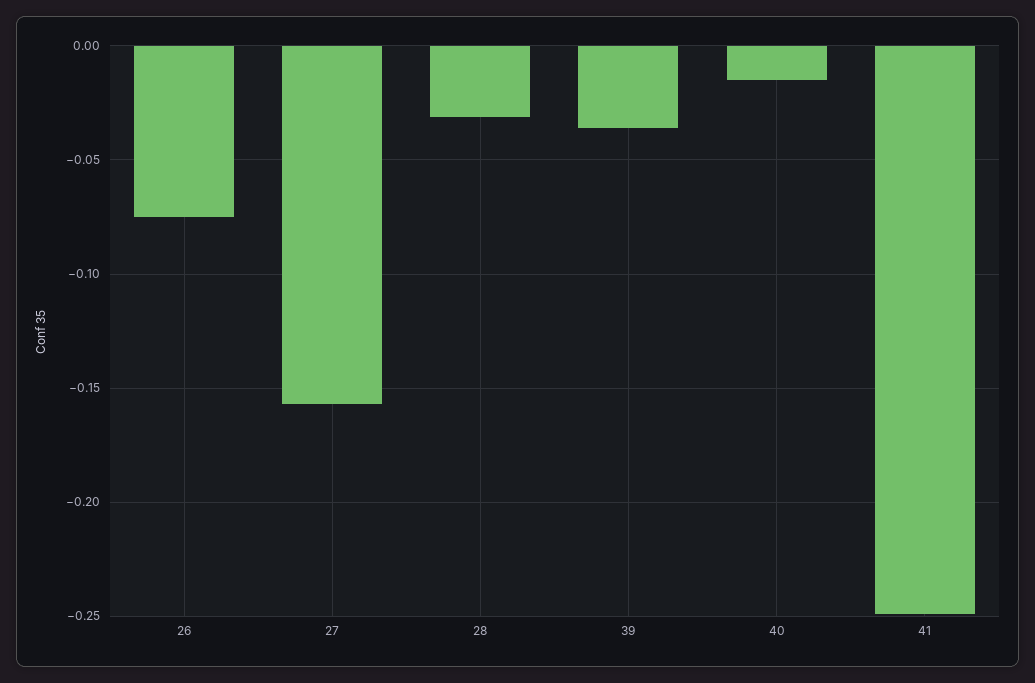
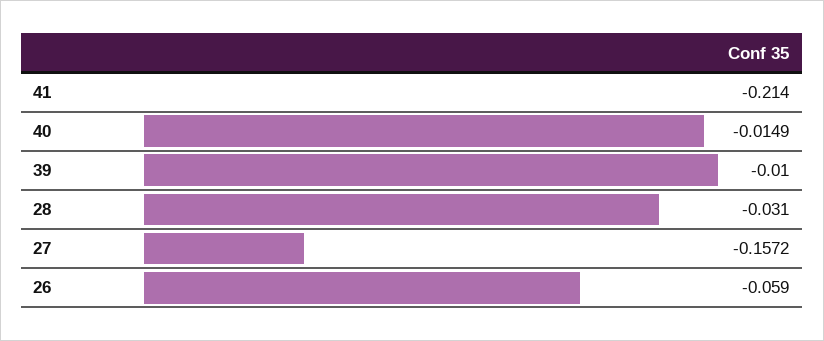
  {
-   "26": -0.075,
+   "26": -0.059,
    "27": -0.1572,
    "28": -0.031,
-   "39": -0.035,
+   "39": -0.01,
    "40": -0.0149,
-   "41": -0.25
+   "41": -0.214
  }

